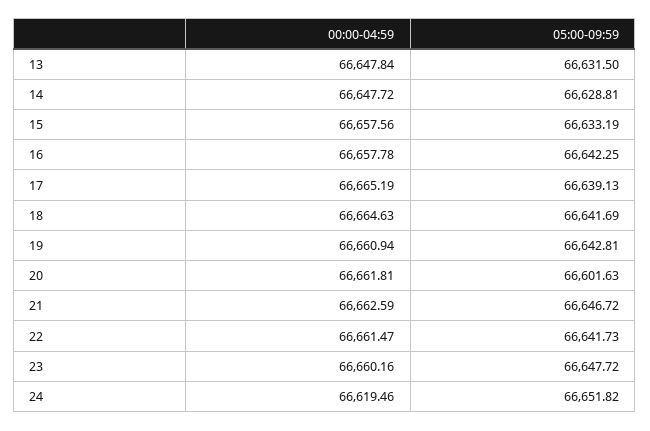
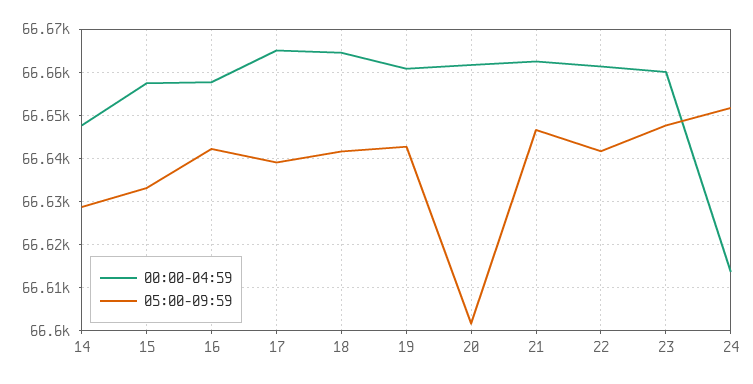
  {
    "00:00-04:59": {
-     "13": 66647.84,
      "14": 66647.72,
      "15": 66657.56,
      "16": 66657.78,
      "17": 66665.19,
      "18": 66664.63,
      "19": 66660.94,
      "20": 66661.81,
      "21": 66662.59,
      "22": 66661.47,
      "23": 66660.16,
-     "24": 66619.46
+     "24": 66614
    },
    "05:00-09:59": {
-     "13": 66631.5,
      "14": 66628.81,
      "15": 66633.19,
      "16": 66642.25,
      "17": 66639.13,
      "18": 66641.69,
      "19": 66642.81,
      "20": 66601.63,
      "21": 66646.72,
      "22": 66641.73,
      "23": 66647.72,
      "24": 66651.82
    }
  }

